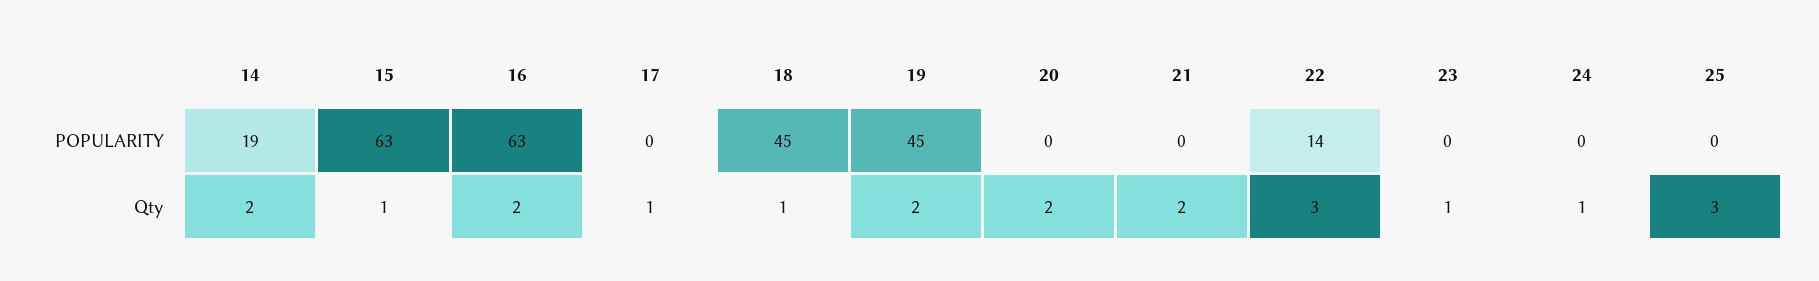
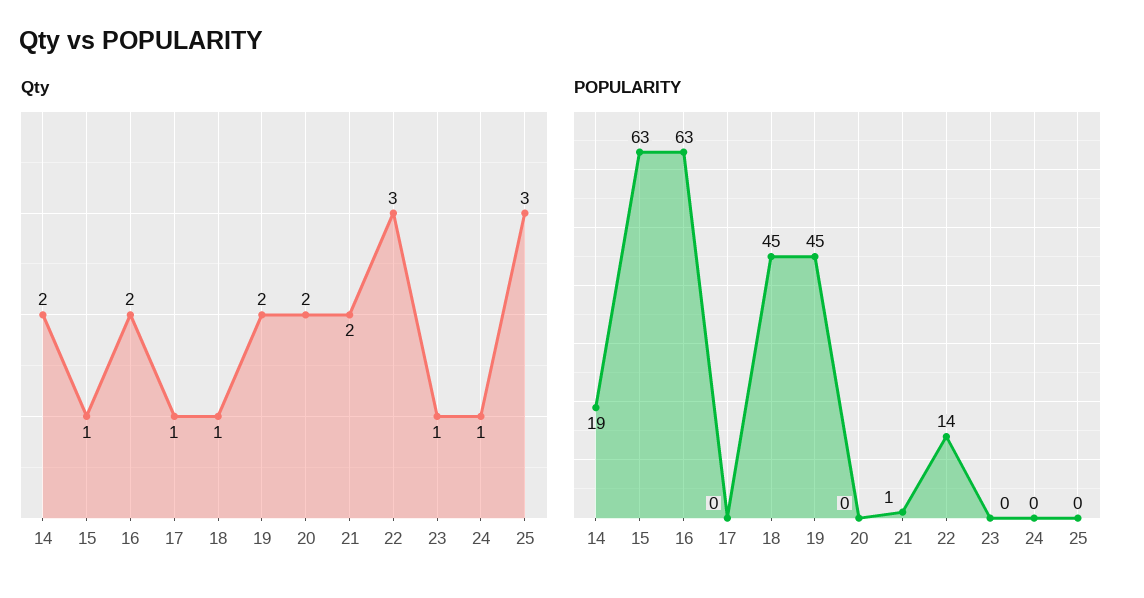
  {
    "POPULARITY": {
      "14": 19,
      "15": 63,
      "16": 63,
      "17": 0,
      "18": 45,
      "19": 45,
      "20": 0,
-     "21": 0,
+     "21": 1,
      "22": 14,
      "23": 0,
      "24": 0,
      "25": 0
    },
    "Qty": {
      "14": 2,
      "15": 1,
      "16": 2,
      "17": 1,
      "18": 1,
      "19": 2,
      "20": 2,
      "21": 2,
      "22": 3,
      "23": 1,
      "24": 1,
      "25": 3
    }
  }

